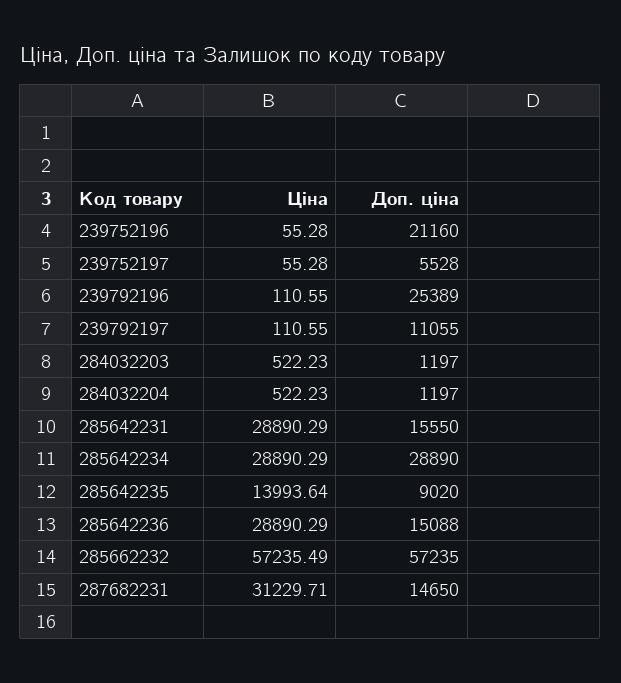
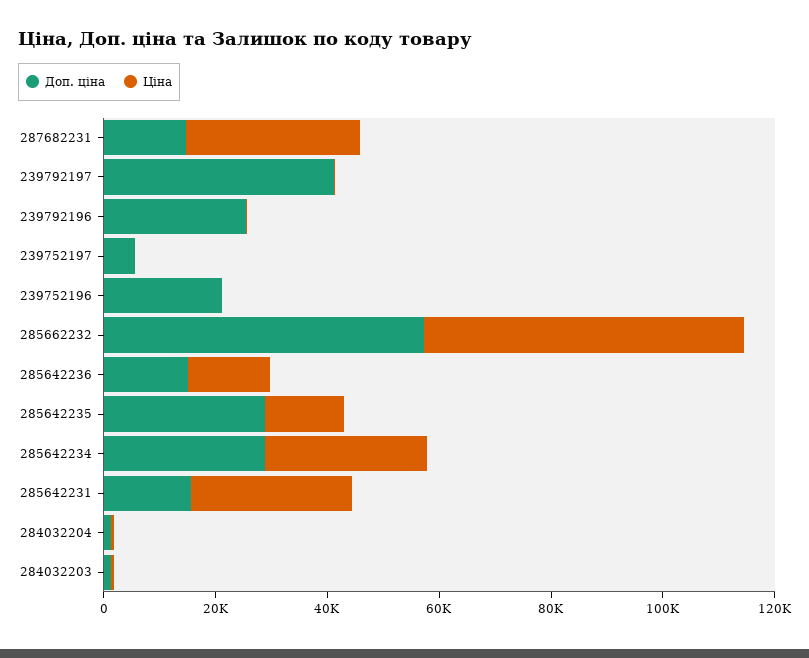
  {
    "Ціна": {
      "239752196": 55.28,
      "239752197": 55.28,
      "239792196": 110.55,
      "239792197": 110.55,
      "284032203": 522.23,
      "284032204": 522.23,
      "285642231": 28890.29,
      "285642234": 28890.29,
      "285642235": 13993.64,
-     "285642236": 28890.29,
+     "285642236": 15000,
      "285662232": 57235.49,
      "287682231": 31229.71
    },
    "Доп. ціна": {
      "239752196": 21160,
      "239752197": 5528,
      "239792196": 25389,
-     "239792197": 11055,
+     "239792197": 40000,
      "284032203": 1197,
      "284032204": 1197,
      "285642231": 15550,
      "285642234": 28890,
-     "285642235": 9020,
+     "285642235": 30000,
      "285642236": 15088,
      "285662232": 57235,
      "287682231": 14650
    }
  }

